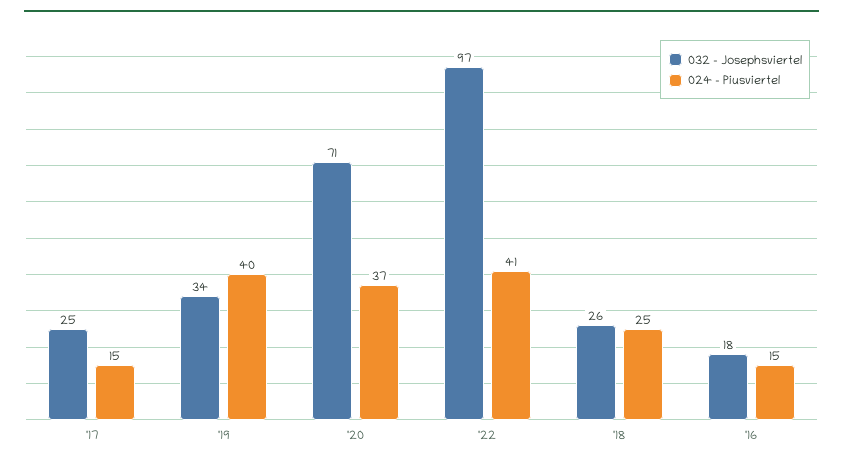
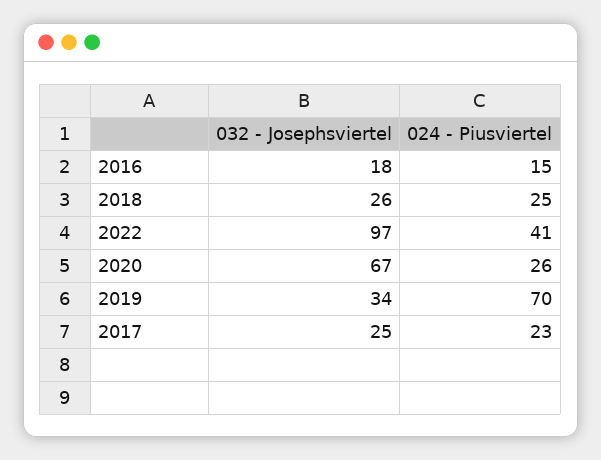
  {
    "032 - Josephsviertel": {
      "'17": 25,
      "'19": 34,
-     "'20": 71,
+     "'20": 67,
      "'22": 97,
      "'18": 26,
      "'16": 18
    },
    "024 - Piusviertel": {
-     "'17": 15,
+     "'17": 23,
-     "'19": 40,
+     "'19": 70,
-     "'20": 37,
+     "'20": 26,
      "'22": 41,
      "'18": 25,
      "'16": 15
    }
  }

